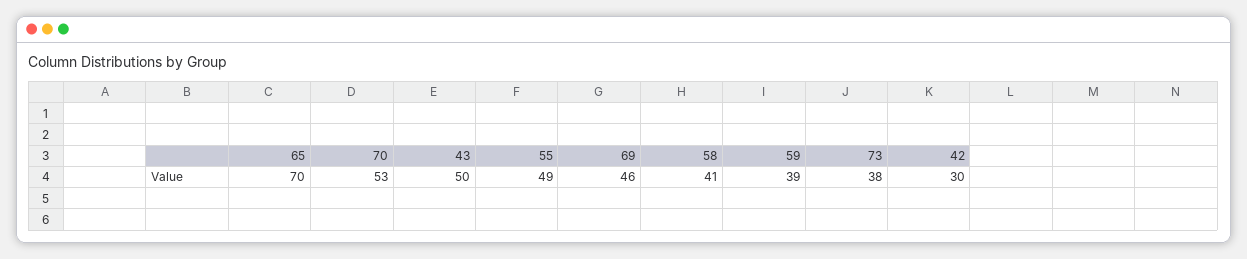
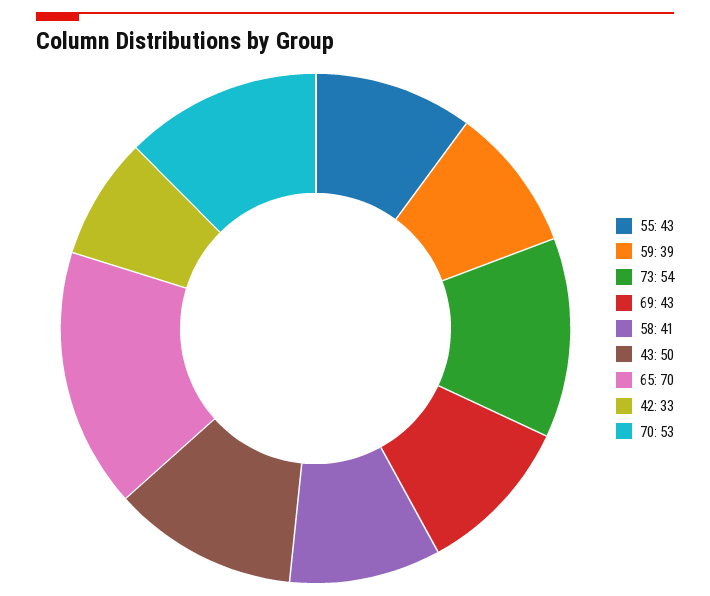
  {
    "65": 70,
    "70": 53,
    "43": 50,
-   "55": 49,
+   "55": 43,
-   "69": 46,
+   "69": 43,
    "58": 41,
    "59": 39,
-   "73": 38,
+   "73": 54,
-   "42": 30
+   "42": 33
  }

